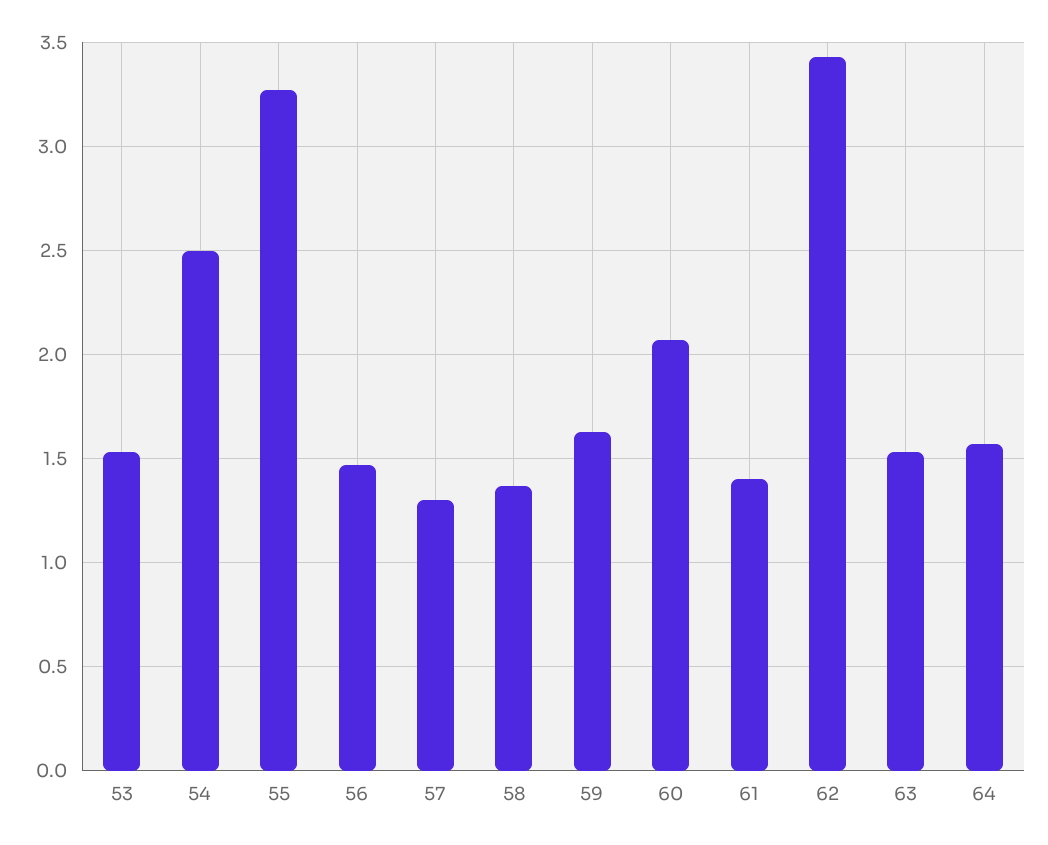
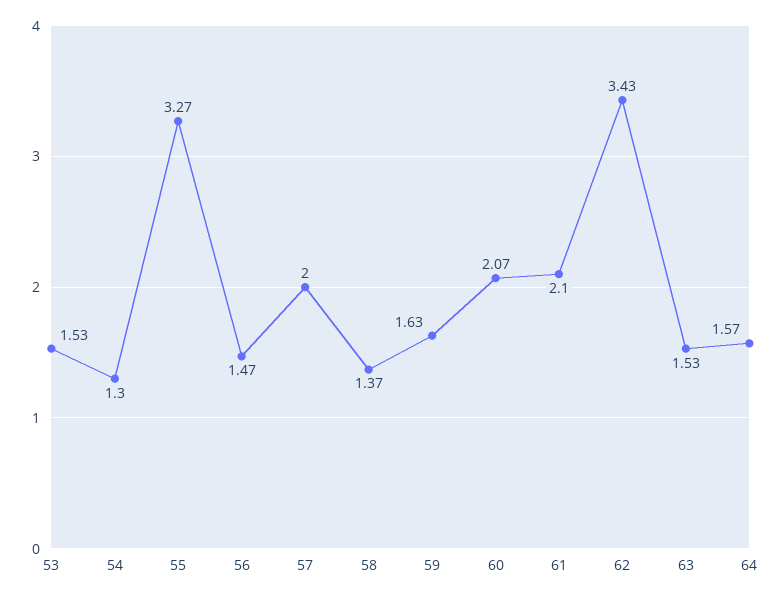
  {
    "53": 1.53,
-   "54": 2.5,
+   "54": 1.3,
    "55": 3.27,
    "56": 1.47,
-   "57": 1.3,
+   "57": 2,
    "58": 1.37,
    "59": 1.63,
    "60": 2.07,
-   "61": 1.4,
+   "61": 2.1,
    "62": 3.43,
    "63": 1.53,
    "64": 1.57
  }

